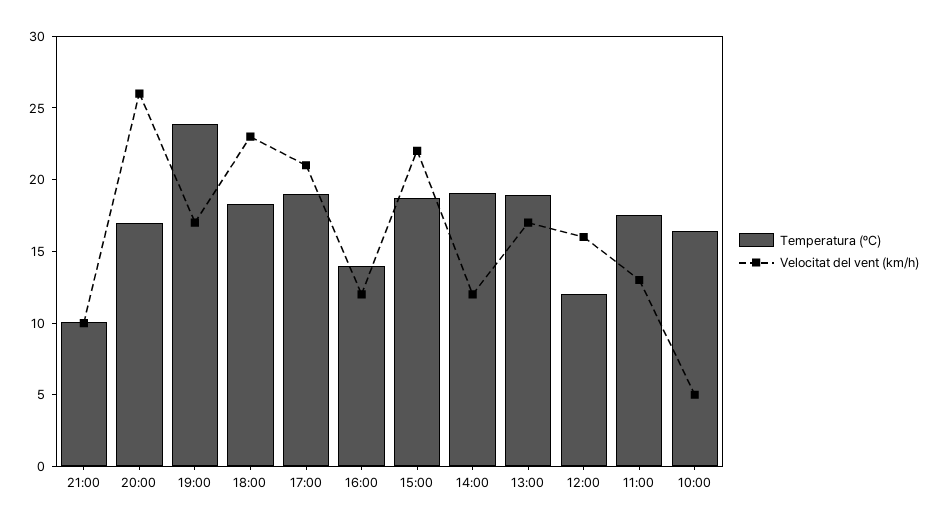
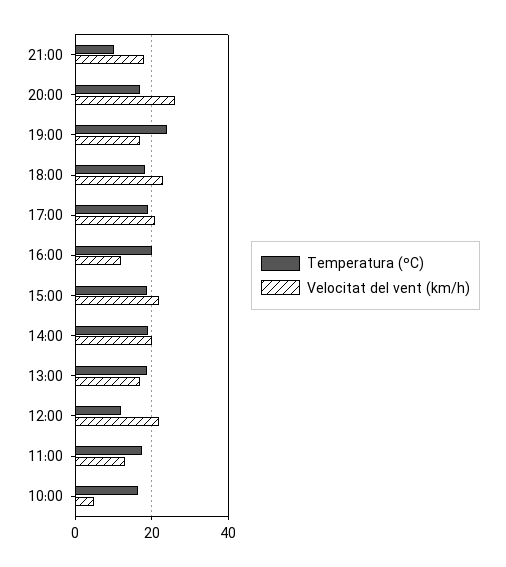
  {
    "Temperatura (ºC)": {
      "21:00": 10,
      "20:00": 17,
      "19:00": 24,
      "18:00": 18,
      "17:00": 19,
-     "16:00": 14,
+     "16:00": 20,
      "15:00": 19,
      "14:00": 19,
      "13:00": 19,
      "12:00": 12,
      "11:00": 18,
      "10:00": 16
    },
    "Velocitat del vent (km/h)": {
-     "21:00": 10,
+     "21:00": 18,
      "20:00": 26,
      "19:00": 17,
      "18:00": 23,
      "17:00": 21,
      "16:00": 12,
      "15:00": 22,
-     "14:00": 12,
+     "14:00": 20,
      "13:00": 17,
-     "12:00": 16,
+     "12:00": 22,
      "11:00": 13,
      "10:00": 5
    }
  }

